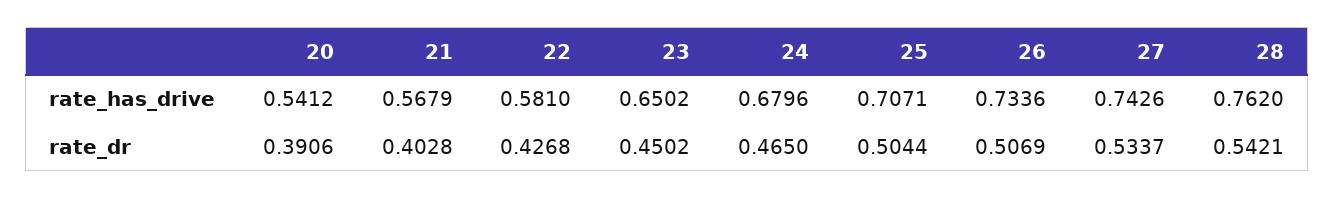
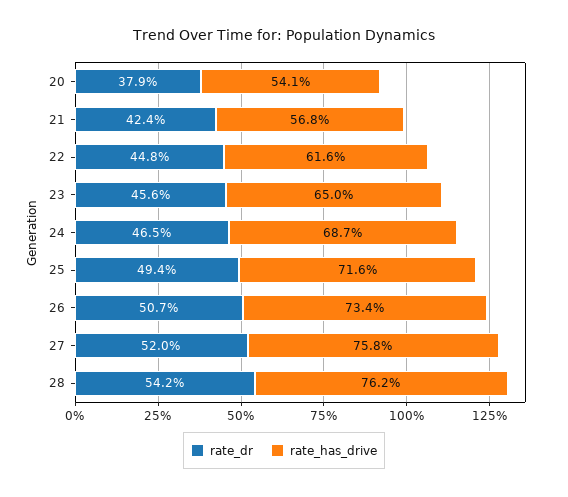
  {
    "rate_has_drive": {
      "20": 0.5412,
      "21": 0.5679,
-     "22": 0.581,
+     "22": 0.616,
      "23": 0.6502,
-     "24": 0.6796,
+     "24": 0.687,
-     "25": 0.7071,
+     "25": 0.716,
      "26": 0.7336,
-     "27": 0.7426,
+     "27": 0.758,
      "28": 0.762
    },
    "rate_dr": {
-     "20": 0.3906,
+     "20": 0.379,
-     "21": 0.4028,
+     "21": 0.424,
-     "22": 0.4268,
+     "22": 0.448,
-     "23": 0.4502,
+     "23": 0.456,
      "24": 0.465,
-     "25": 0.5044,
+     "25": 0.494,
      "26": 0.5069,
-     "27": 0.5337,
+     "27": 0.52,
      "28": 0.5421
    }
  }

